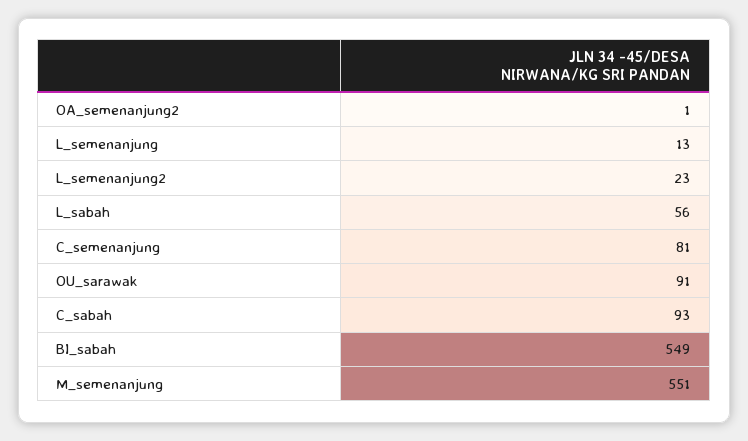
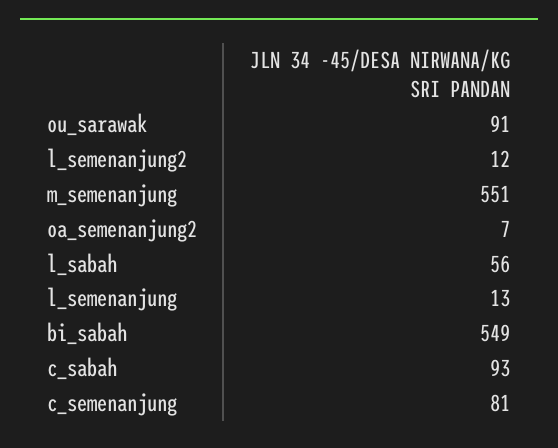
  {
-   "OA_semenanjung2": 1,
+   "OA_semenanjung2": 7,
    "L_semenanjung": 13,
-   "L_semenanjung2": 23,
+   "L_semenanjung2": 12,
    "L_sabah": 56,
    "C_semenanjung": 81,
    "OU_sarawak": 91,
    "C_sabah": 93,
    "BI_sabah": 549,
    "M_semenanjung": 551
  }

